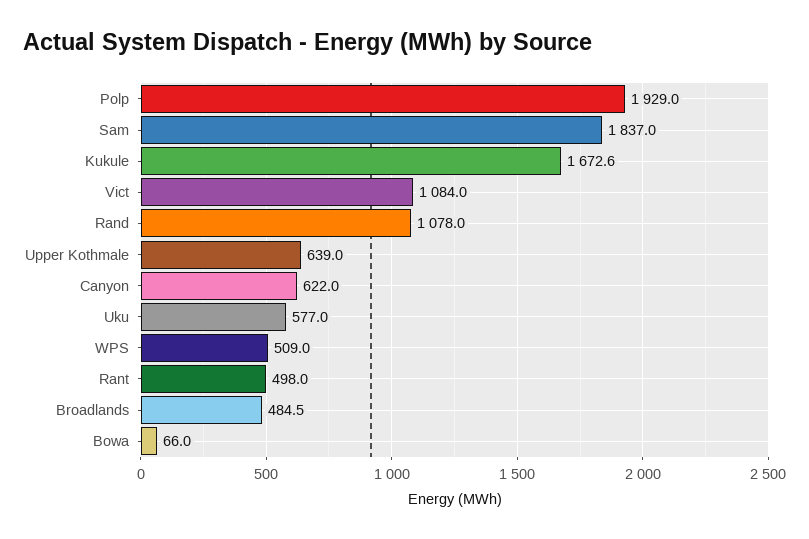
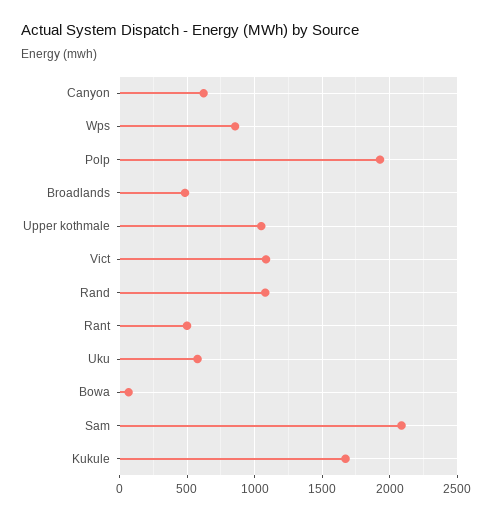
  {
    "Polp": 1929,
-   "Sam": 1837,
+   "Sam": 2100,
    "Kukule": 1672.6,
    "Vict": 1084,
    "Rand": 1078,
-   "Upper Kothmale": 639,
+   "Upper Kothmale": 1050,
    "Canyon": 622,
    "Uku": 577,
-   "WPS": 509,
+   "WPS": 850,
    "Rant": 498,
    "Broadlands": 484.5,
    "Bowa": 66
  }

